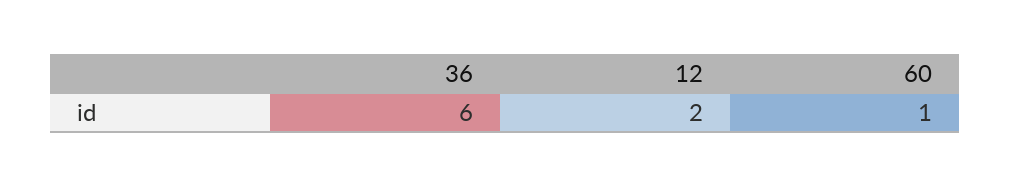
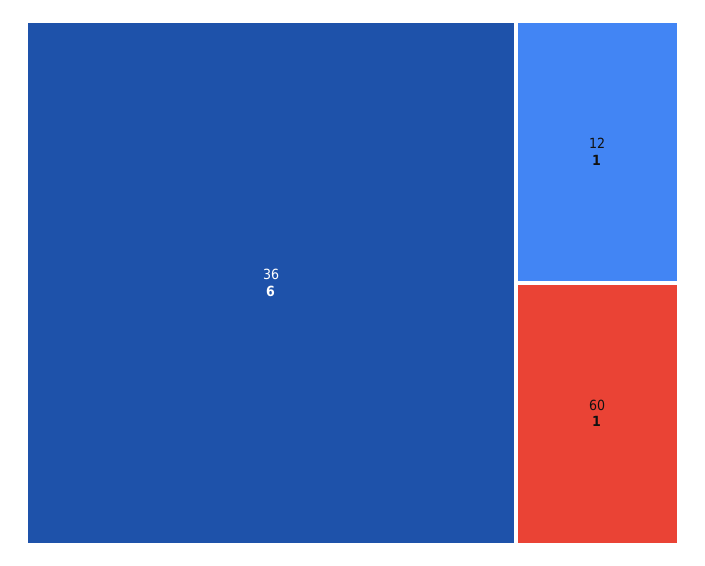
  {
    "36": 6,
-   "12": 2,
+   "12": 1,
    "60": 1
  }

